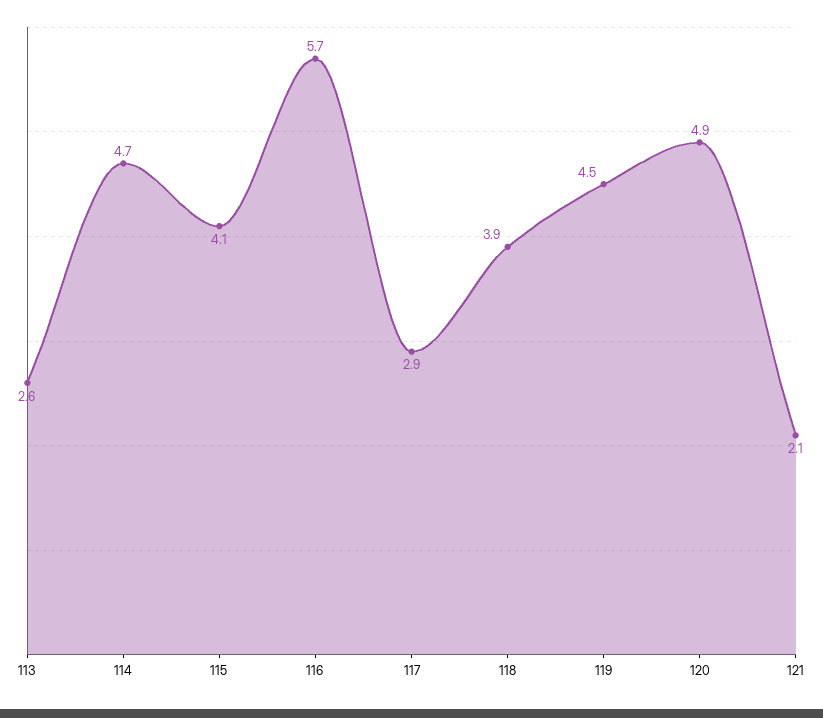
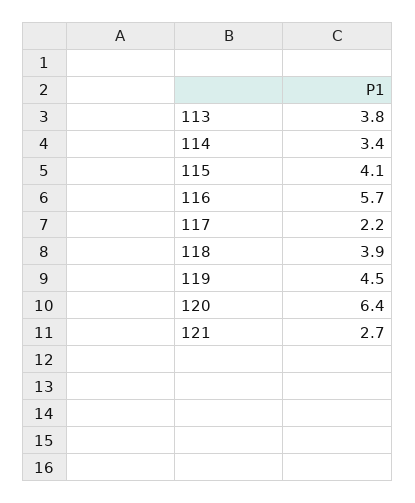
  {
-   "113": 2.6,
+   "113": 3.8,
-   "114": 4.7,
+   "114": 3.4,
    "115": 4.1,
    "116": 5.7,
-   "117": 2.9,
+   "117": 2.2,
    "118": 3.9,
    "119": 4.5,
-   "120": 4.9,
+   "120": 6.4,
-   "121": 2.1
+   "121": 2.7
  }

